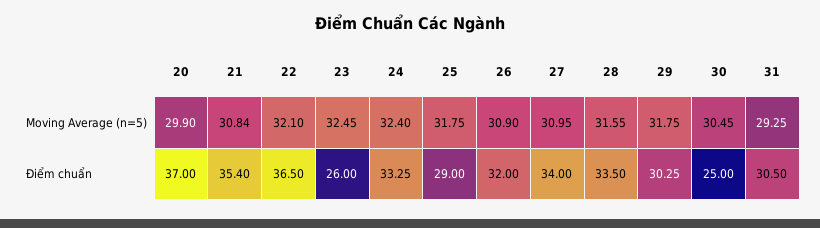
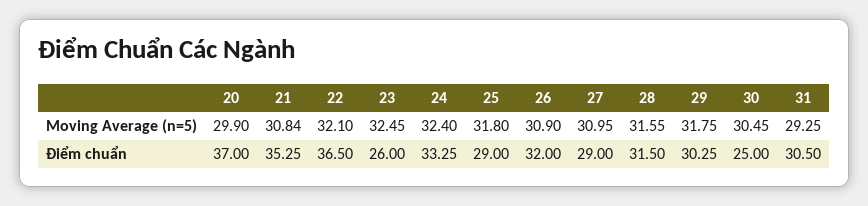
  {
    "20": {
      "Moving Average (n=5)": 29.9,
      "Điểm chuẩn": 37
    },
    "21": {
      "Moving Average (n=5)": 30.84,
-     "Điểm chuẩn": 35.4
+     "Điểm chuẩn": 35.25
    },
    "22": {
      "Moving Average (n=5)": 32.1,
      "Điểm chuẩn": 36.5
    },
    "23": {
      "Moving Average (n=5)": 32.45,
      "Điểm chuẩn": 26
    },
    "24": {
      "Moving Average (n=5)": 32.4,
      "Điểm chuẩn": 33.25
    },
    "25": {
-     "Moving Average (n=5)": 31.75,
+     "Moving Average (n=5)": 31.8,
      "Điểm chuẩn": 29
    },
    "26": {
      "Moving Average (n=5)": 30.9,
      "Điểm chuẩn": 32
    },
    "27": {
      "Moving Average (n=5)": 30.95,
-     "Điểm chuẩn": 34
+     "Điểm chuẩn": 29
    },
    "28": {
      "Moving Average (n=5)": 31.55,
-     "Điểm chuẩn": 33.5
+     "Điểm chuẩn": 31.5
    },
    "29": {
      "Moving Average (n=5)": 31.75,
      "Điểm chuẩn": 30.25
    },
    "30": {
      "Moving Average (n=5)": 30.45,
      "Điểm chuẩn": 25
    },
    "31": {
      "Moving Average (n=5)": 29.25,
      "Điểm chuẩn": 30.5
    }
  }

